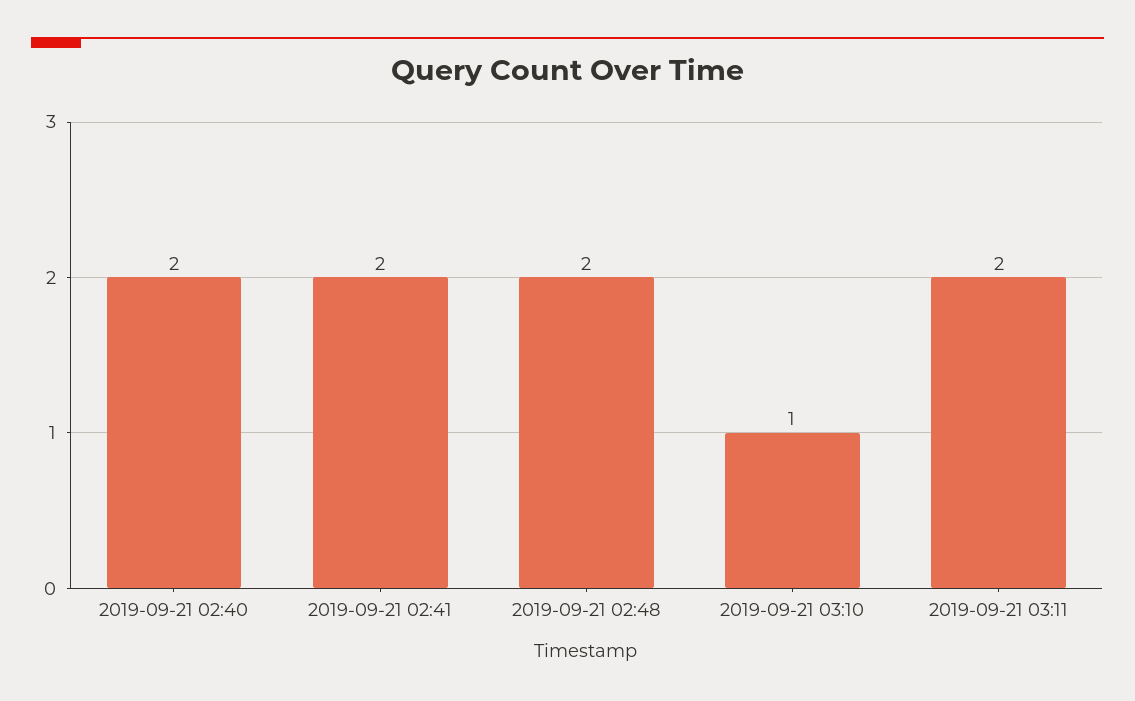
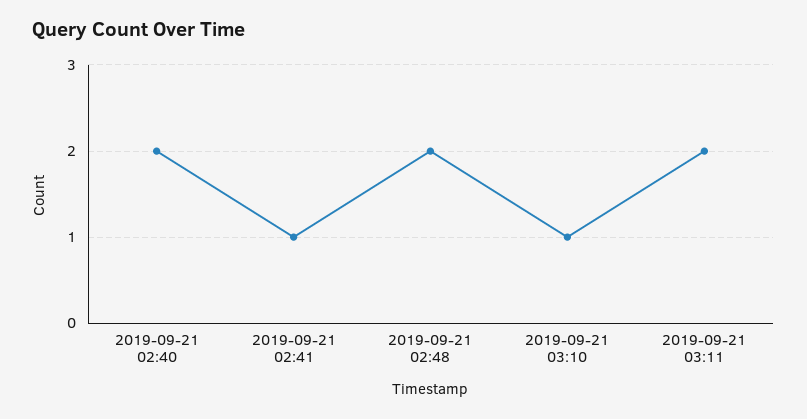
  {
    "2019-09-21 02:40": 2,
-   "2019-09-21 02:41": 2,
+   "2019-09-21 02:41": 1,
    "2019-09-21 02:48": 2,
    "2019-09-21 03:10": 1,
    "2019-09-21 03:11": 2
  }

